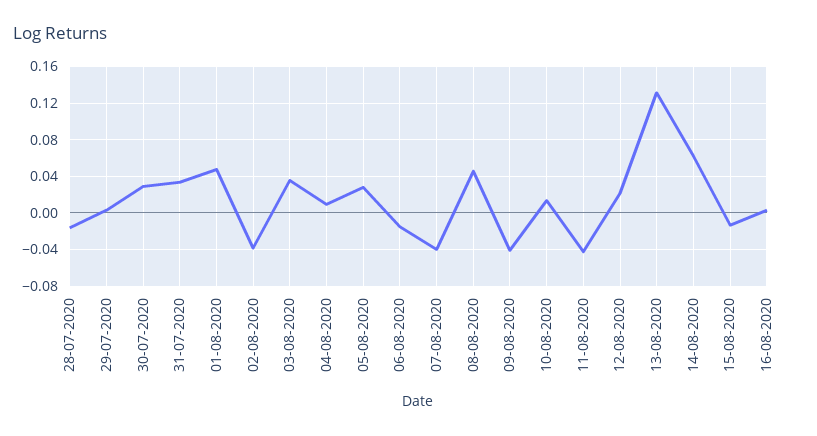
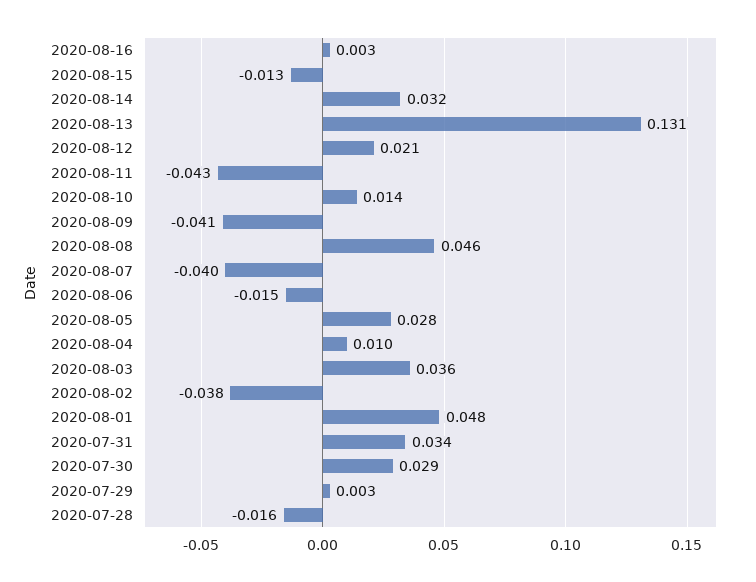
  {
    "28-07-2020": -0.016,
    "29-07-2020": 0.003,
    "30-07-2020": 0.029,
    "31-07-2020": 0.034,
    "01-08-2020": 0.048,
    "02-08-2020": -0.038,
    "03-08-2020": 0.036,
    "04-08-2020": 0.01,
    "05-08-2020": 0.028,
    "06-08-2020": -0.015,
    "07-08-2020": -0.04,
    "08-08-2020": 0.046,
    "09-08-2020": -0.041,
    "10-08-2020": 0.014,
    "11-08-2020": -0.043,
    "12-08-2020": 0.021,
    "13-08-2020": 0.131,
-   "14-08-2020": 0.06,
+   "14-08-2020": 0.032,
    "15-08-2020": -0.013,
    "16-08-2020": 0.003
  }

